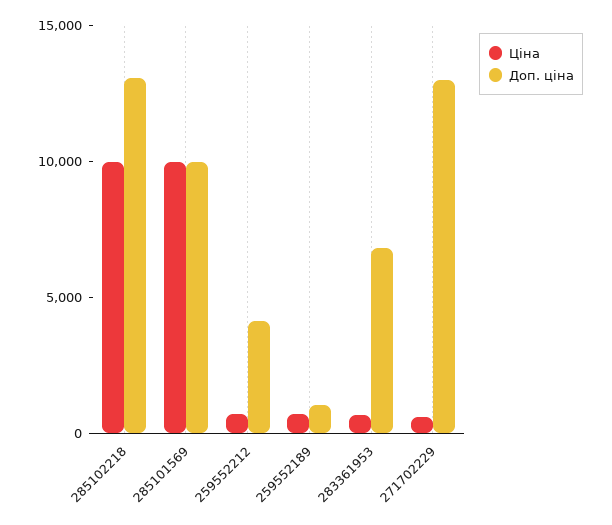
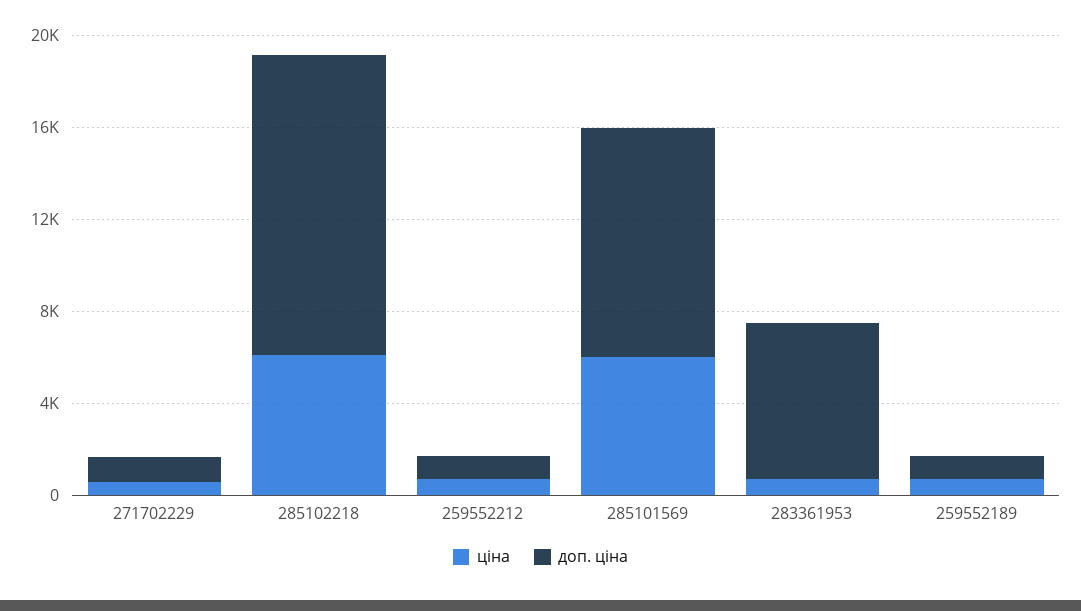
  {
    "Ціна": {
-     "285102218": 10000,
+     "285102218": 6000,
-     "285101569": 10000,
+     "285101569": 6000,
      "259552212": 1000,
      "259552189": 1000,
      "283361953": 1000,
      "271702229": 1000
    },
    "Доп. ціна": {
      "285102218": 13000,
      "285101569": 10000,
-     "259552212": 4000,
+     "259552212": 1000,
      "259552189": 1000,
      "283361953": 7000,
-     "271702229": 13000
+     "271702229": 1000
    }
  }

